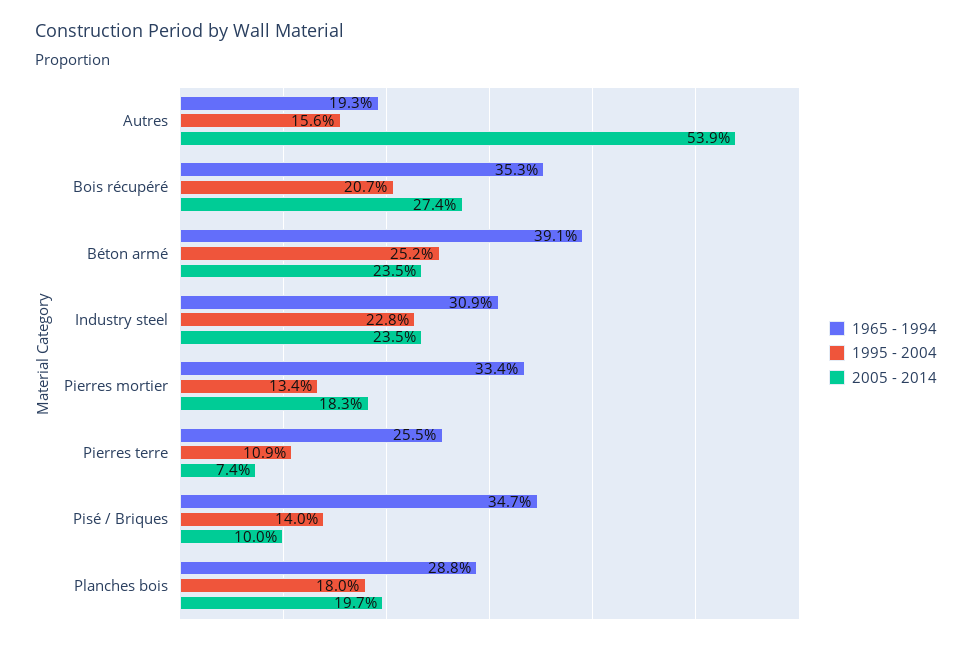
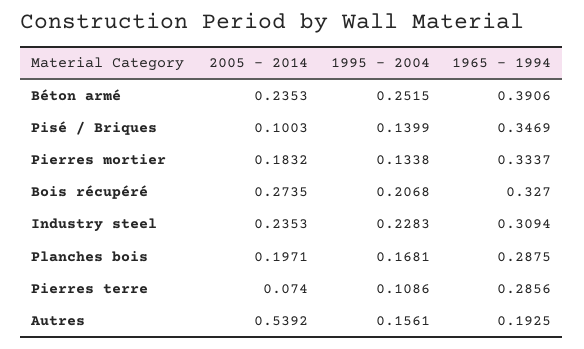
  {
    "1965 - 1994": {
      "Autres": 0.1925,
-     "Bois récupéré": 0.353,
+     "Bois récupéré": 0.327,
      "Béton armé": 0.3906,
      "Industry steel": 0.3094,
      "Pierres mortier": 0.3337,
-     "Pierres terre": 0.255,
+     "Pierres terre": 0.2856,
      "Pisé / Briques": 0.3469,
      "Planches bois": 0.2875
    },
    "1995 - 2004": {
      "Autres": 0.1561,
      "Bois récupéré": 0.2068,
      "Béton armé": 0.2515,
      "Industry steel": 0.2283,
      "Pierres mortier": 0.1338,
      "Pierres terre": 0.1086,
      "Pisé / Briques": 0.1399,
-     "Planches bois": 0.18
+     "Planches bois": 0.1681
    },
    "2005 - 2014": {
      "Autres": 0.5392,
      "Bois récupéré": 0.2735,
      "Béton armé": 0.2353,
      "Industry steel": 0.2353,
      "Pierres mortier": 0.1832,
      "Pierres terre": 0.074,
      "Pisé / Briques": 0.1003,
      "Planches bois": 0.1971
    }
  }

